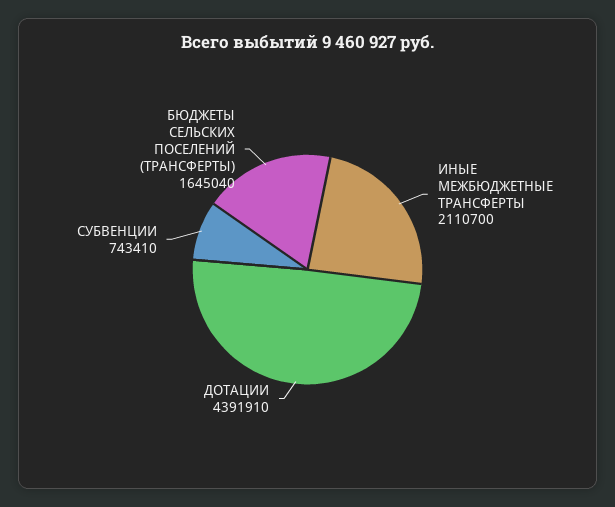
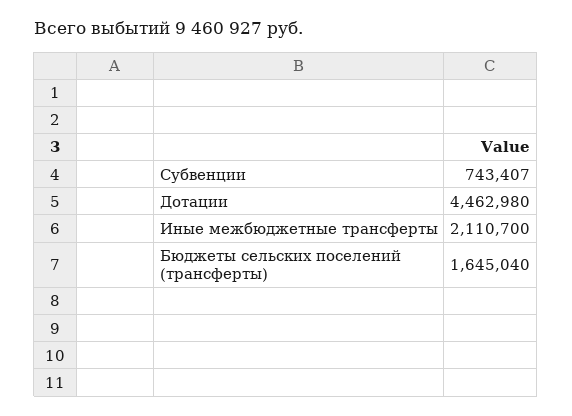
  {
    "ИНЫЕ МЕЖБЮДЖЕТНЫЕ ТРАНСФЕРТЫ": 2110700,
-   "ДОТАЦИИ": 4391910,
+   "ДОТАЦИИ": 4462980,
-   "СУБВЕНЦИИ": 743410,
+   "СУБВЕНЦИИ": 743407,
    "БЮДЖЕТЫ СЕЛЬСКИХ ПОСЕЛЕНИЙ (ТРАНСФЕРТЫ)": 1645040
  }

